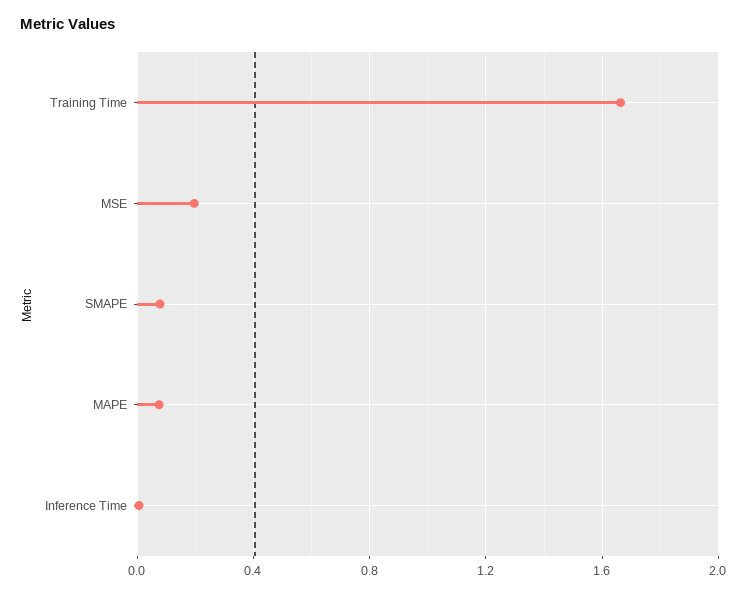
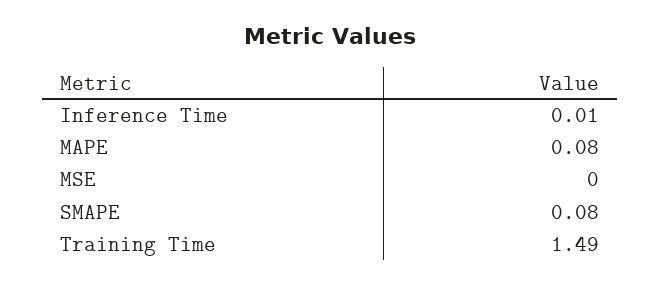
  {
-   "Training Time": 1.65,
+   "Training Time": 1.49,
-   "MSE": 0.2,
+   "MSE": 0,
    "SMAPE": 0.08,
    "MAPE": 0.08,
    "Inference Time": 0.01
  }

